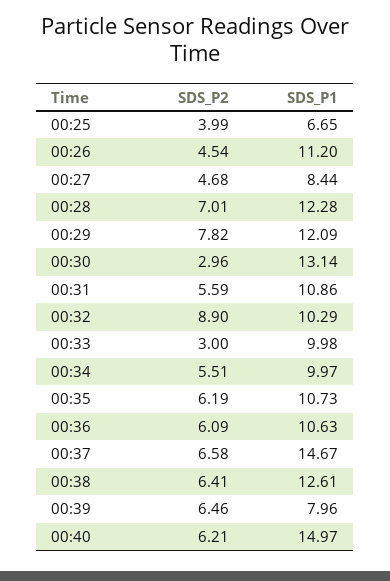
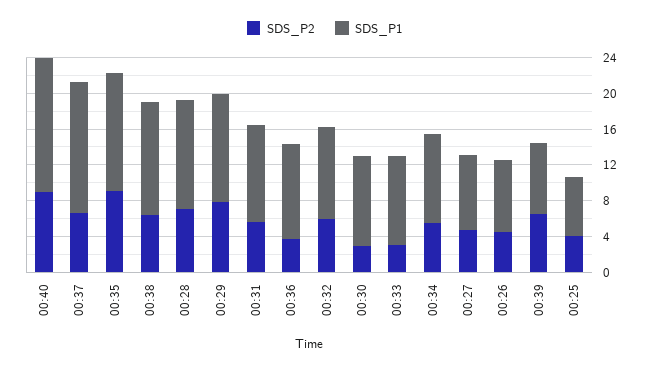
  {
    "SDS_P2": {
      "00:25": 3.99,
      "00:26": 4.54,
      "00:27": 4.68,
      "00:28": 7.01,
      "00:29": 7.82,
      "00:30": 2.96,
      "00:31": 5.59,
-     "00:32": 8.9,
+     "00:32": 6,
      "00:33": 3,
      "00:34": 5.51,
-     "00:35": 6.19,
+     "00:35": 9,
-     "00:36": 6.09,
+     "00:36": 4,
      "00:37": 6.58,
      "00:38": 6.41,
      "00:39": 6.46,
-     "00:40": 6.21
+     "00:40": 9
    },
    "SDS_P1": {
      "00:25": 6.65,
-     "00:26": 11.2,
+     "00:26": 8,
      "00:27": 8.44,
      "00:28": 12.28,
      "00:29": 12.09,
-     "00:30": 13.14,
+     "00:30": 10,
      "00:31": 10.86,
      "00:32": 10.29,
      "00:33": 9.98,
      "00:34": 9.97,
-     "00:35": 10.73,
+     "00:35": 13,
      "00:36": 10.63,
      "00:37": 14.67,
      "00:38": 12.61,
      "00:39": 7.96,
      "00:40": 14.97
    }
  }

